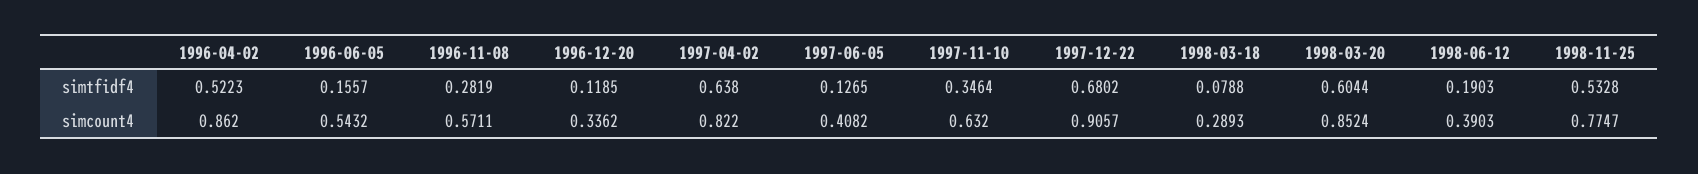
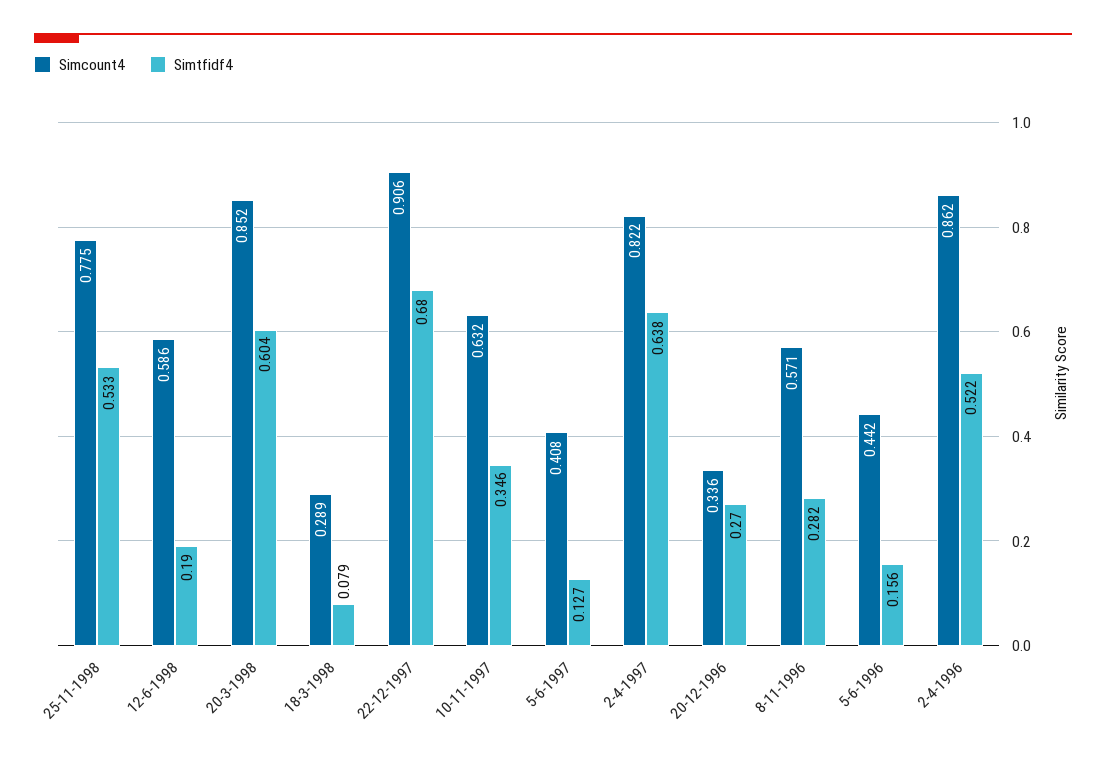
  {
    "simtfidf4": {
      "1996-04-02": 0.5223,
      "1996-06-05": 0.1557,
      "1996-11-08": 0.2819,
-     "1996-12-20": 0.1185,
+     "1996-12-20": 0.27,
      "1997-04-02": 0.638,
      "1997-06-05": 0.1265,
      "1997-11-10": 0.3464,
      "1997-12-22": 0.6802,
      "1998-03-18": 0.0788,
      "1998-03-20": 0.6044,
      "1998-06-12": 0.1903,
      "1998-11-25": 0.5328
    },
    "simcount4": {
      "1996-04-02": 0.862,
-     "1996-06-05": 0.5432,
+     "1996-06-05": 0.442,
      "1996-11-08": 0.5711,
      "1996-12-20": 0.3362,
      "1997-04-02": 0.822,
      "1997-06-05": 0.4082,
      "1997-11-10": 0.632,
      "1997-12-22": 0.9057,
      "1998-03-18": 0.2893,
      "1998-03-20": 0.8524,
-     "1998-06-12": 0.3903,
+     "1998-06-12": 0.586,
      "1998-11-25": 0.7747
    }
  }

